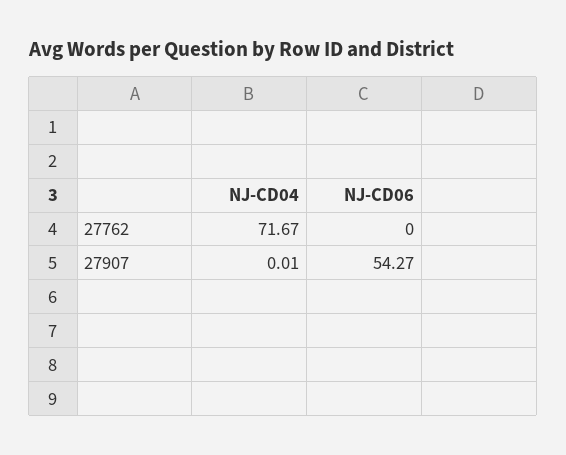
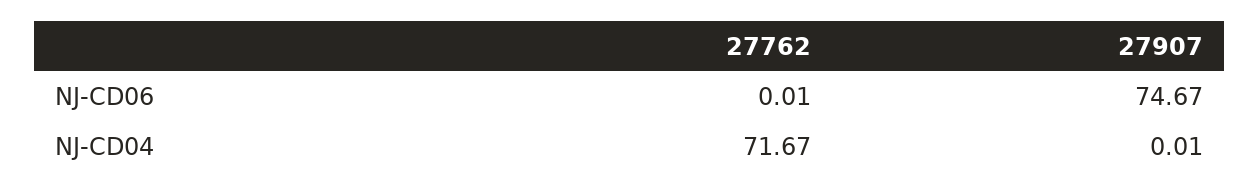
  {
    "NJ-CD04": {
      "27762": 71.67,
      "27907": 0.01
    },
    "NJ-CD06": {
-     "27762": 0,
+     "27762": 0.01,
-     "27907": 54.27
+     "27907": 74.67
    }
  }

